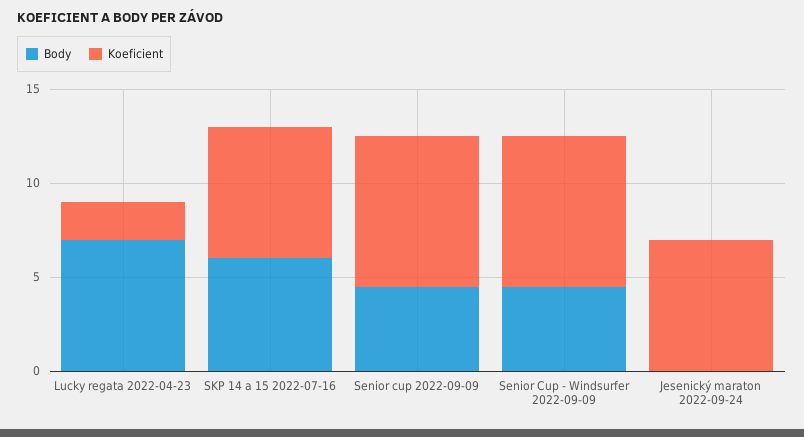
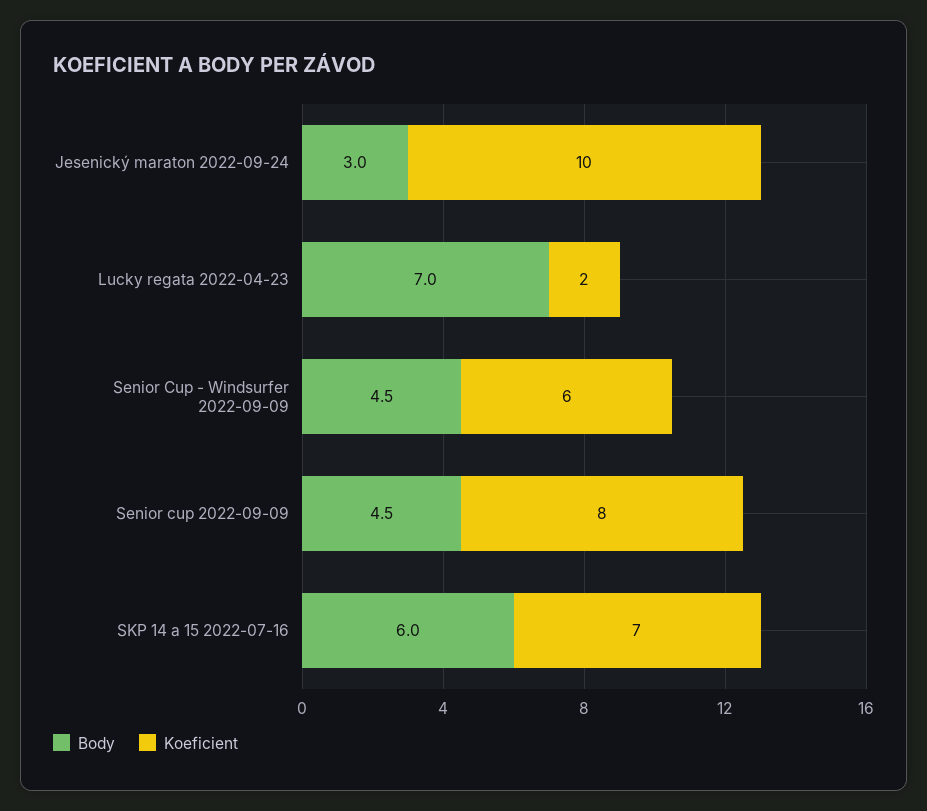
  {
    "Body": {
      "Lucky regata 2022-04-23": 7,
      "SKP 14 a 15 2022-07-16": 6,
      "Senior cup 2022-09-09": 4.5,
      "Senior Cup - Windsurfer 2022-09-09": 4.5,
-     "Jesenický maraton 2022-09-24": 0
+     "Jesenický maraton 2022-09-24": 3
    },
    "Koeficient": {
      "Lucky regata 2022-04-23": 2,
      "SKP 14 a 15 2022-07-16": 7,
      "Senior cup 2022-09-09": 8,
-     "Senior Cup - Windsurfer 2022-09-09": 8,
+     "Senior Cup - Windsurfer 2022-09-09": 6,
-     "Jesenický maraton 2022-09-24": 7
+     "Jesenický maraton 2022-09-24": 10
    }
  }

